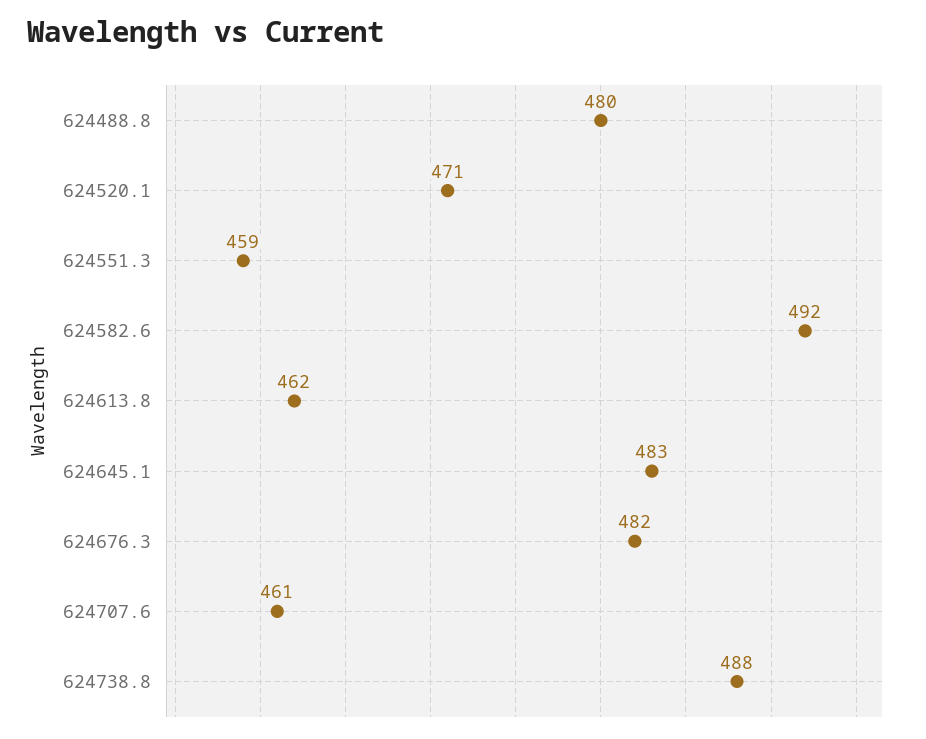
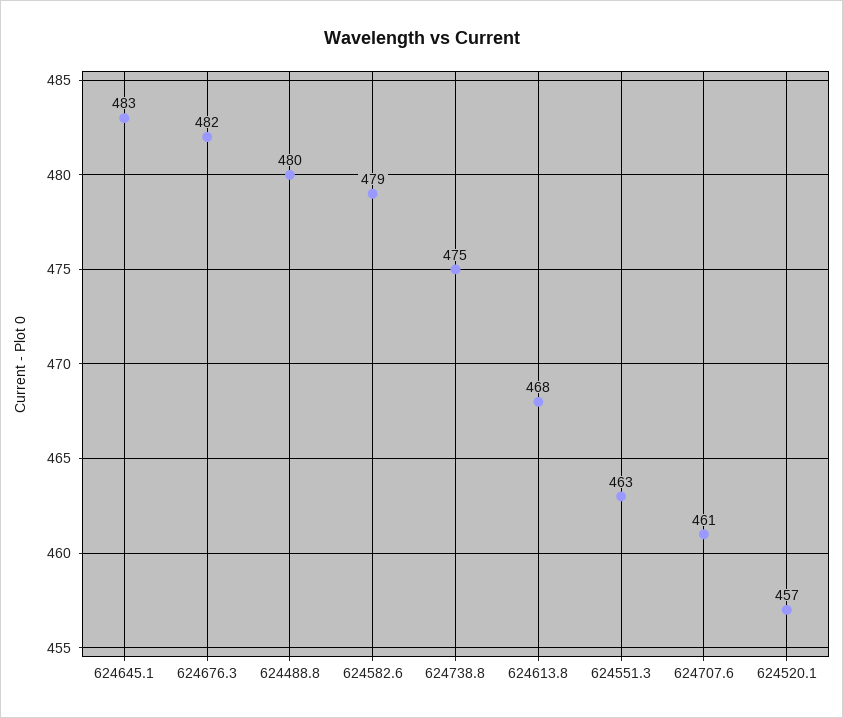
  {
    "624488.8": 480,
-   "624520.1": 471,
+   "624520.1": 457,
-   "624551.3": 459,
+   "624551.3": 463,
-   "624582.6": 492,
+   "624582.6": 479,
-   "624613.8": 462,
+   "624613.8": 468,
    "624645.1": 483,
    "624676.3": 482,
    "624707.6": 461,
-   "624738.8": 488
+   "624738.8": 475
  }

